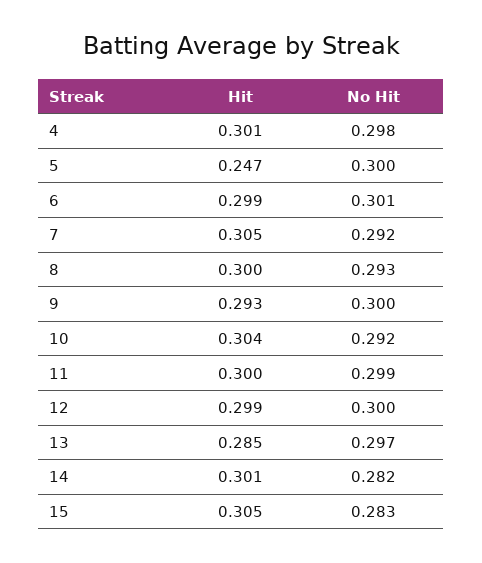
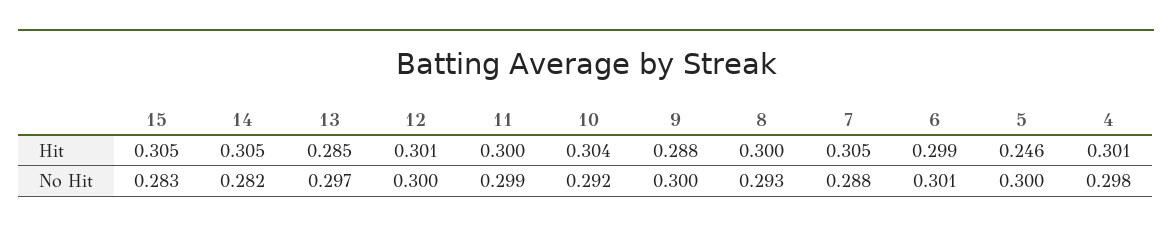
  {
    "Hit": {
      "4": 0.301,
-     "5": 0.247,
+     "5": 0.246,
      "6": 0.299,
      "7": 0.305,
      "8": 0.3,
-     "9": 0.293,
+     "9": 0.288,
      "10": 0.304,
      "11": 0.3,
-     "12": 0.299,
+     "12": 0.301,
      "13": 0.285,
-     "14": 0.301,
+     "14": 0.305,
      "15": 0.305
    },
    "No Hit": {
      "4": 0.298,
      "5": 0.3,
      "6": 0.301,
-     "7": 0.292,
+     "7": 0.288,
      "8": 0.293,
      "9": 0.3,
      "10": 0.292,
      "11": 0.299,
      "12": 0.3,
      "13": 0.297,
      "14": 0.282,
      "15": 0.283
    }
  }

